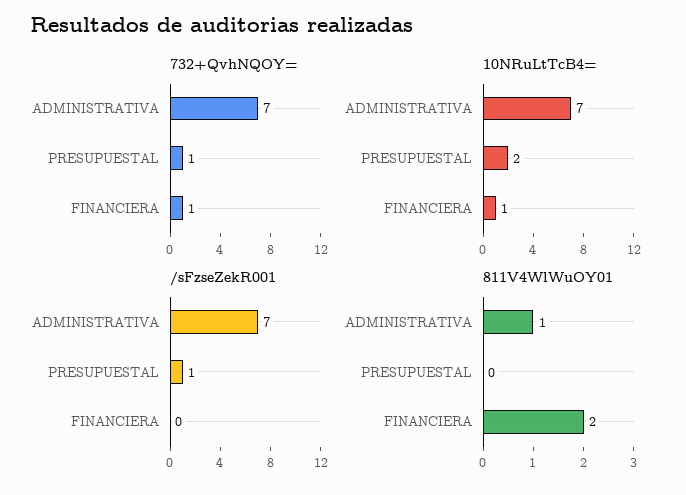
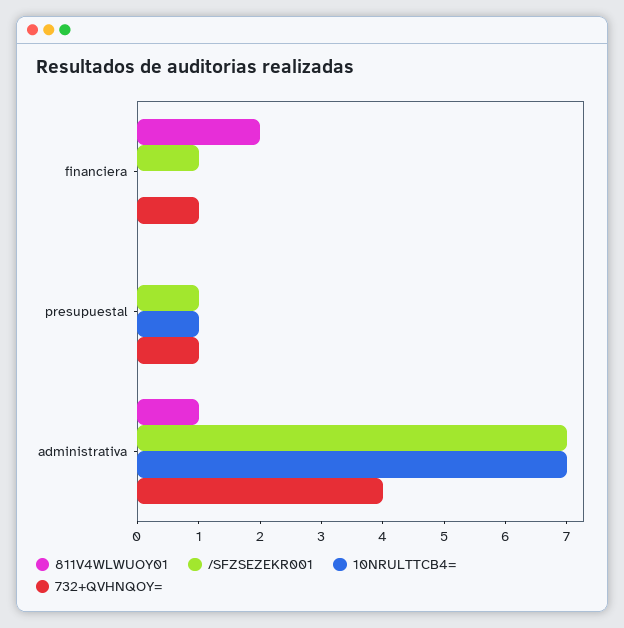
  {
    "732+QvhNQOY=": {
-     "ADMINISTRATIVA": 7,
+     "ADMINISTRATIVA": 4,
      "PRESUPUESTAL": 1,
      "FINANCIERA": 1
    },
    "10NRuLtTcB4=": {
      "ADMINISTRATIVA": 7,
-     "PRESUPUESTAL": 2,
+     "PRESUPUESTAL": 1,
-     "FINANCIERA": 1
+     "FINANCIERA": 0
    },
    "/sFzseZekR001": {
      "ADMINISTRATIVA": 7,
      "PRESUPUESTAL": 1,
-     "FINANCIERA": 0
+     "FINANCIERA": 1
    },
    "811V4WlWuOY01": {
      "ADMINISTRATIVA": 1,
      "PRESUPUESTAL": 0,
      "FINANCIERA": 2
    }
  }

